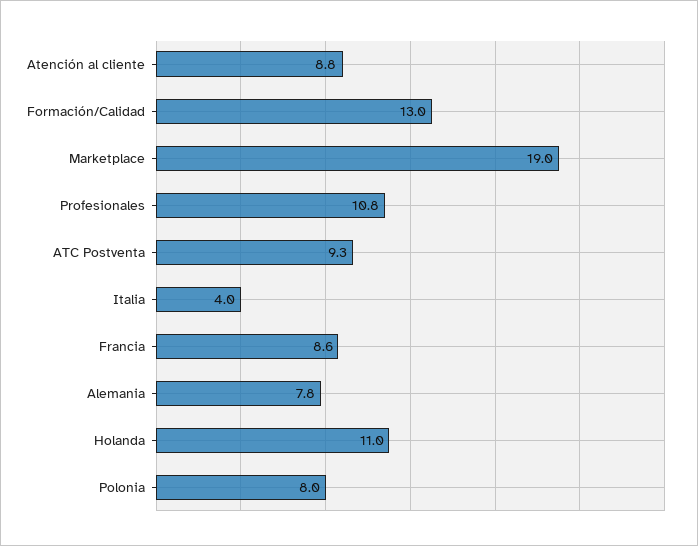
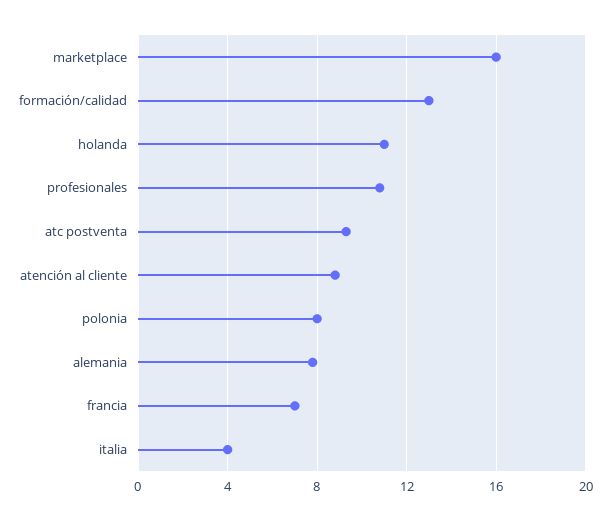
  {
    "Atención al cliente": 8.8,
    "Formación/Calidad": 13,
-   "Marketplace": 19,
+   "Marketplace": 16,
    "Profesionales": 10.8,
    "ATC Postventa": 9.3,
    "Italia": 4,
-   "Francia": 8.6,
+   "Francia": 7,
    "Alemania": 7.8,
    "Holanda": 11,
    "Polonia": 8
  }

